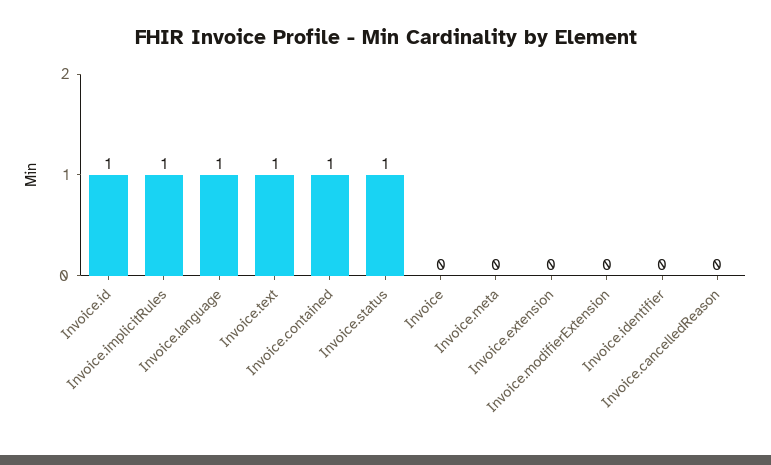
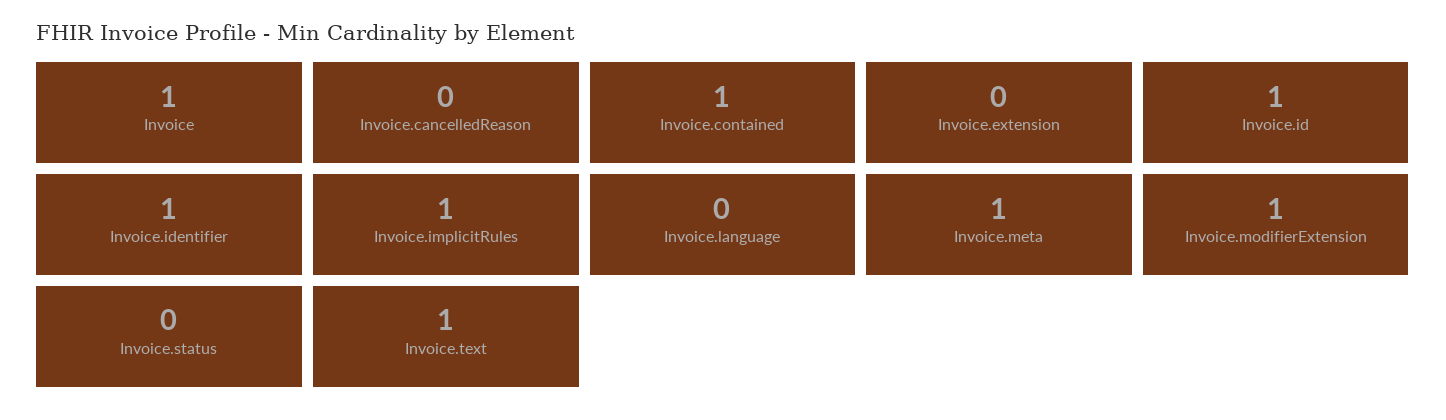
  {
    "Invoice.id": 1,
    "Invoice.implicitRules": 1,
-   "Invoice.language": 1,
+   "Invoice.language": 0,
    "Invoice.text": 1,
    "Invoice.contained": 1,
-   "Invoice.status": 1,
+   "Invoice.status": 0,
-   "Invoice": 0,
+   "Invoice": 1,
-   "Invoice.meta": 0,
+   "Invoice.meta": 1,
    "Invoice.extension": 0,
-   "Invoice.modifierExtension": 0,
+   "Invoice.modifierExtension": 1,
-   "Invoice.identifier": 0,
+   "Invoice.identifier": 1,
    "Invoice.cancelledReason": 0
  }

